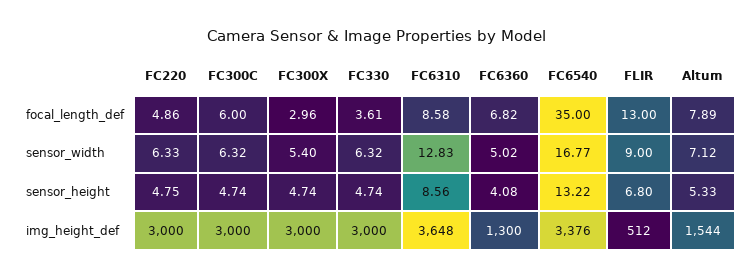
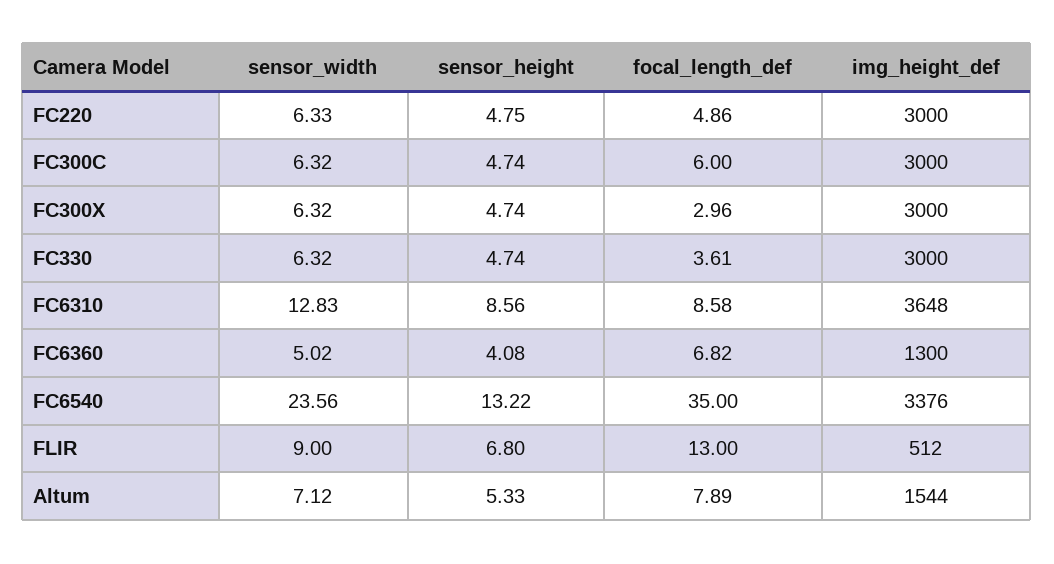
  {
    "FC220": {
      "focal_length_def": 4.86,
      "sensor_width": 6.33,
      "sensor_height": 4.75,
      "img_height_def": 3000
    },
    "FC300C": {
      "focal_length_def": 6,
      "sensor_width": 6.32,
      "sensor_height": 4.74,
      "img_height_def": 3000
    },
    "FC300X": {
      "focal_length_def": 2.96,
-     "sensor_width": 5.4,
+     "sensor_width": 6.32,
      "sensor_height": 4.74,
      "img_height_def": 3000
    },
    "FC330": {
      "focal_length_def": 3.61,
      "sensor_width": 6.32,
      "sensor_height": 4.74,
      "img_height_def": 3000
    },
    "FC6310": {
      "focal_length_def": 8.58,
      "sensor_width": 12.83,
      "sensor_height": 8.56,
      "img_height_def": 3648
    },
    "FC6360": {
      "focal_length_def": 6.82,
      "sensor_width": 5.02,
      "sensor_height": 4.08,
      "img_height_def": 1300
    },
    "FC6540": {
      "focal_length_def": 35,
-     "sensor_width": 16.77,
+     "sensor_width": 23.56,
      "sensor_height": 13.22,
      "img_height_def": 3376
    },
    "FLIR": {
      "focal_length_def": 13,
      "sensor_width": 9,
      "sensor_height": 6.8,
      "img_height_def": 512
    },
    "Altum": {
      "focal_length_def": 7.89,
      "sensor_width": 7.12,
      "sensor_height": 5.33,
      "img_height_def": 1544
    }
  }

